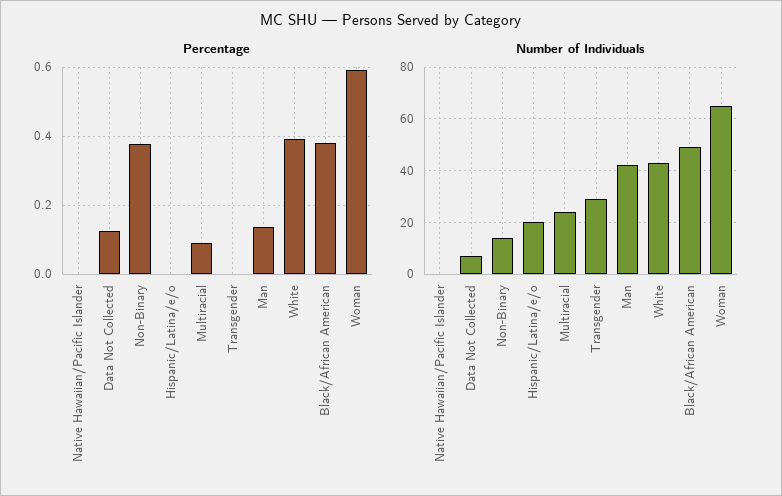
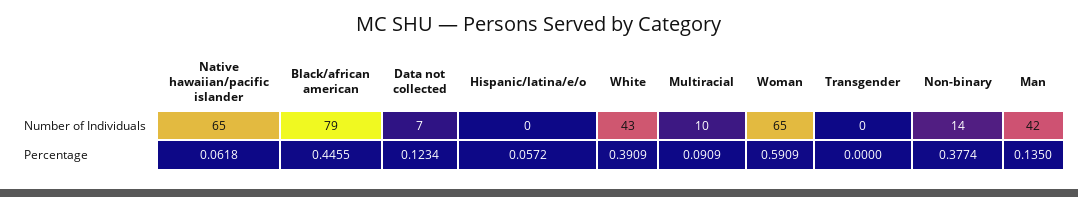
  {
    "Percentage": {
-     "Native Hawaiian/Pacific Islander": 0,
+     "Native Hawaiian/Pacific Islander": 0.0618,
      "Data Not Collected": 0.1234,
      "Non-Binary": 0.3774,
-     "Hispanic/Latina/e/o": 0,
+     "Hispanic/Latina/e/o": 0.0572,
      "Multiracial": 0.0909,
      "Transgender": 0,
      "Man": 0.135,
      "White": 0.3909,
-     "Black/African American": 0.38,
+     "Black/African American": 0.4455,
      "Woman": 0.5909
    },
    "Number of Individuals": {
-     "Native Hawaiian/Pacific Islander": 0,
+     "Native Hawaiian/Pacific Islander": 65,
      "Data Not Collected": 7,
      "Non-Binary": 14,
-     "Hispanic/Latina/e/o": 20,
+     "Hispanic/Latina/e/o": 0,
-     "Multiracial": 25,
+     "Multiracial": 10,
-     "Transgender": 30,
+     "Transgender": 0,
      "Man": 42,
      "White": 43,
-     "Black/African American": 50,
+     "Black/African American": 79,
      "Woman": 65
    }
  }

